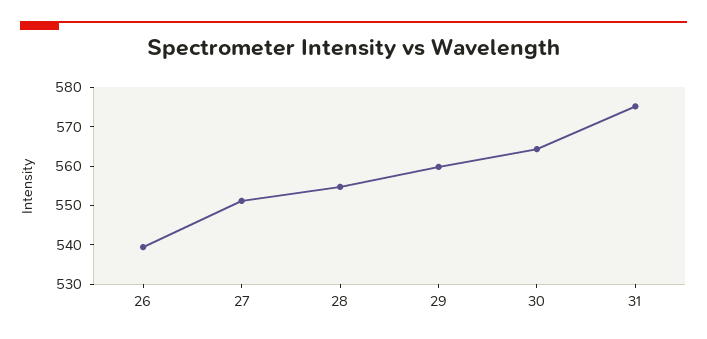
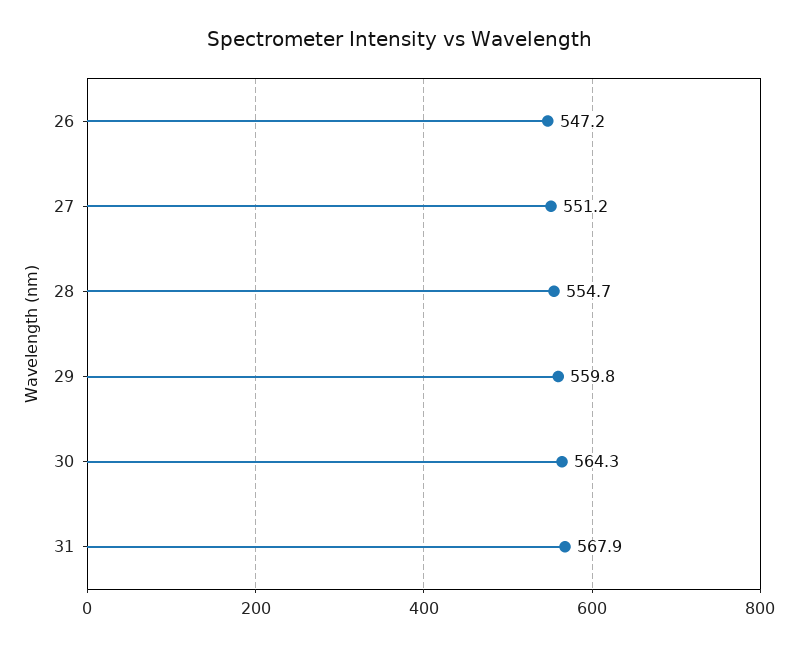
  {
-   "26": 540,
+   "26": 547.2,
    "27": 551.2,
    "28": 554.7,
    "29": 559.8,
    "30": 564.3,
-   "31": 575
+   "31": 567.9
  }

